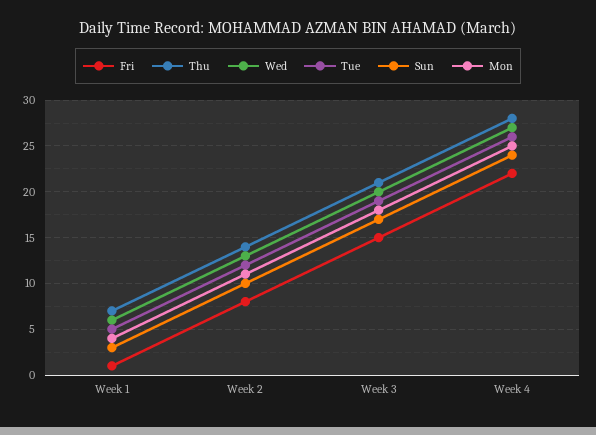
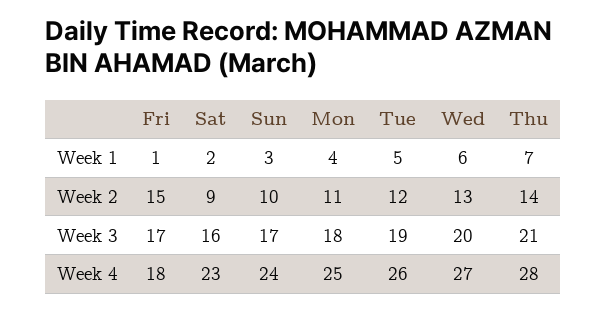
  {
    "Fri": {
      "Week 1": 1,
-     "Week 2": 8,
+     "Week 2": 15,
-     "Week 3": 15,
+     "Week 3": 17,
-     "Week 4": 22
+     "Week 4": 18
    },
    "Thu": {
      "Week 1": 7,
      "Week 2": 14,
      "Week 3": 21,
      "Week 4": 28
    },
    "Wed": {
      "Week 1": 6,
      "Week 2": 13,
      "Week 3": 20,
      "Week 4": 27
    },
    "Tue": {
      "Week 1": 5,
      "Week 2": 12,
      "Week 3": 19,
      "Week 4": 26
    },
    "Sun": {
      "Week 1": 3,
      "Week 2": 10,
      "Week 3": 17,
      "Week 4": 24
    },
    "Mon": {
      "Week 1": 4,
      "Week 2": 11,
      "Week 3": 18,
      "Week 4": 25
-   }
+   },
+   "Sat": {
+     "Week 1": 2,
+     "Week 2": 9,
+     "Week 3": 16,
+     "Week 4": 23
+   }
  }

